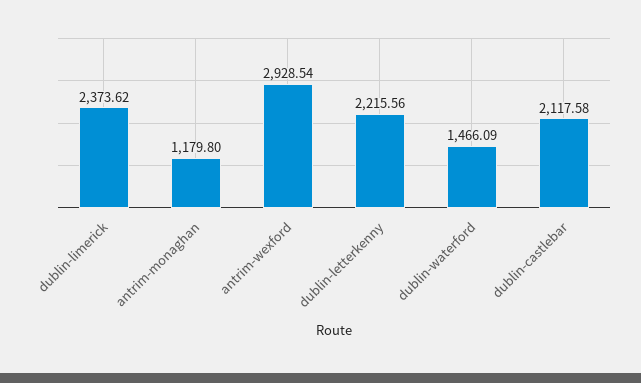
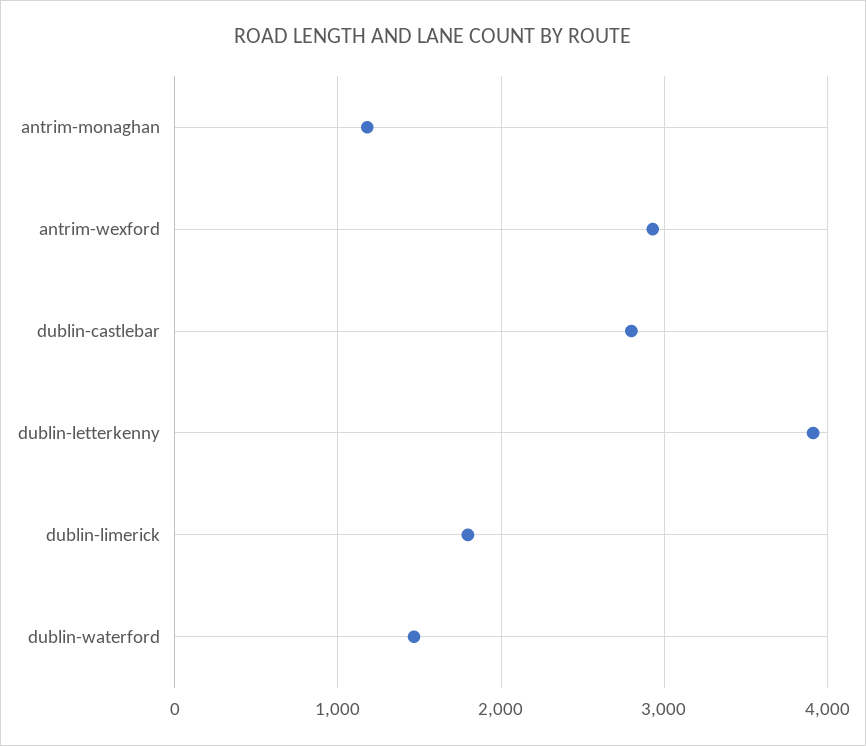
  {
-   "dublin-limerick": 2373.62,
+   "dublin-limerick": 1800,
    "antrim-monaghan": 1179.8,
    "antrim-wexford": 2928.54,
-   "dublin-letterkenny": 2215.56,
+   "dublin-letterkenny": 3900,
    "dublin-waterford": 1466.09,
-   "dublin-castlebar": 2117.58
+   "dublin-castlebar": 2800
  }

